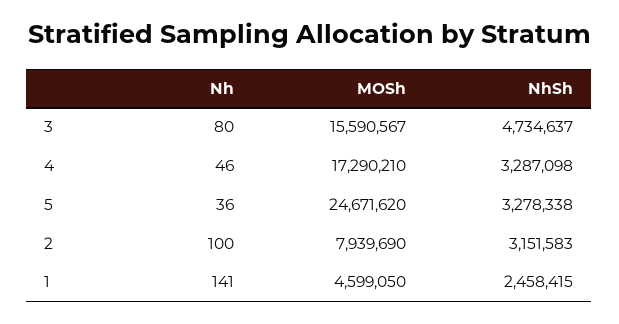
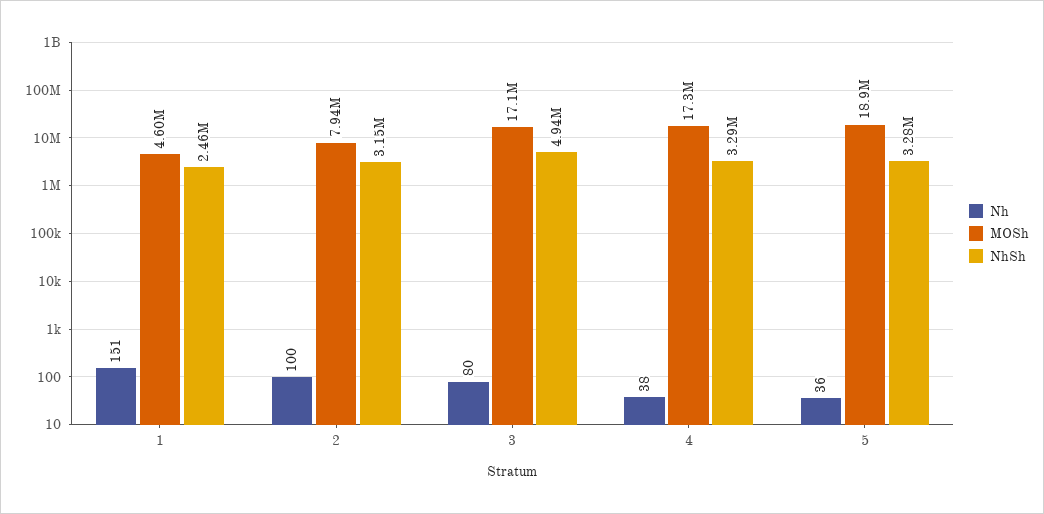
  {
    "Nh": {
      "3": 80,
-     "4": 46,
+     "4": 38,
      "5": 36,
      "2": 100,
-     "1": 141
+     "1": 151
    },
    "MOSh": {
-     "3": 15590567,
+     "3": 17100000,
      "4": 17290210,
-     "5": 24671620,
+     "5": 18900000,
      "2": 7939690,
      "1": 4599050
    },
    "NhSh": {
-     "3": 4734637,
+     "3": 4940000,
      "4": 3287098,
      "5": 3278338,
      "2": 3151583,
      "1": 2458415
    }
  }

